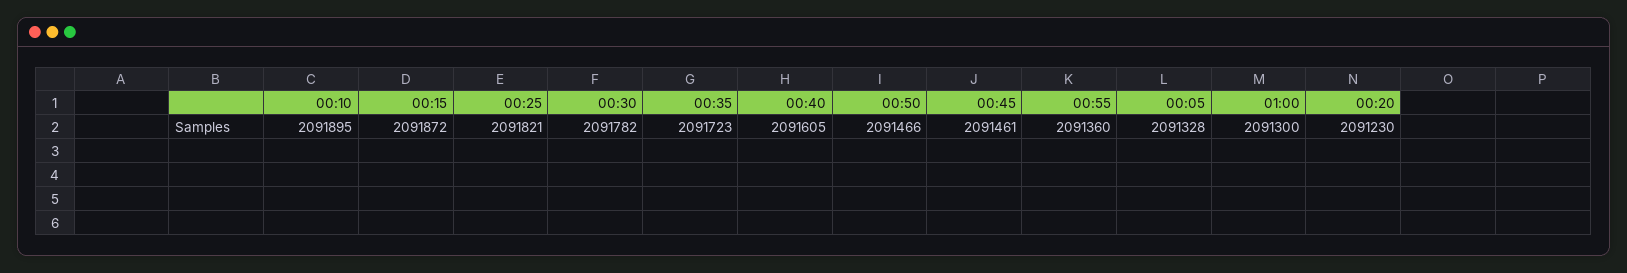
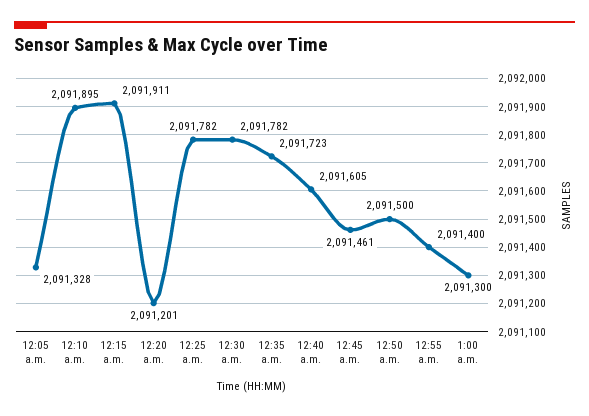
  {
    "00:10": 2091895,
-   "00:15": 2091872,
+   "00:15": 2091911,
-   "00:25": 2091821,
+   "00:25": 2091782,
    "00:30": 2091782,
    "00:35": 2091723,
    "00:40": 2091605,
-   "00:50": 2091466,
+   "00:50": 2091500,
    "00:45": 2091461,
-   "00:55": 2091360,
+   "00:55": 2091400,
    "00:05": 2091328,
    "01:00": 2091300,
-   "00:20": 2091230
+   "00:20": 2091201
  }

